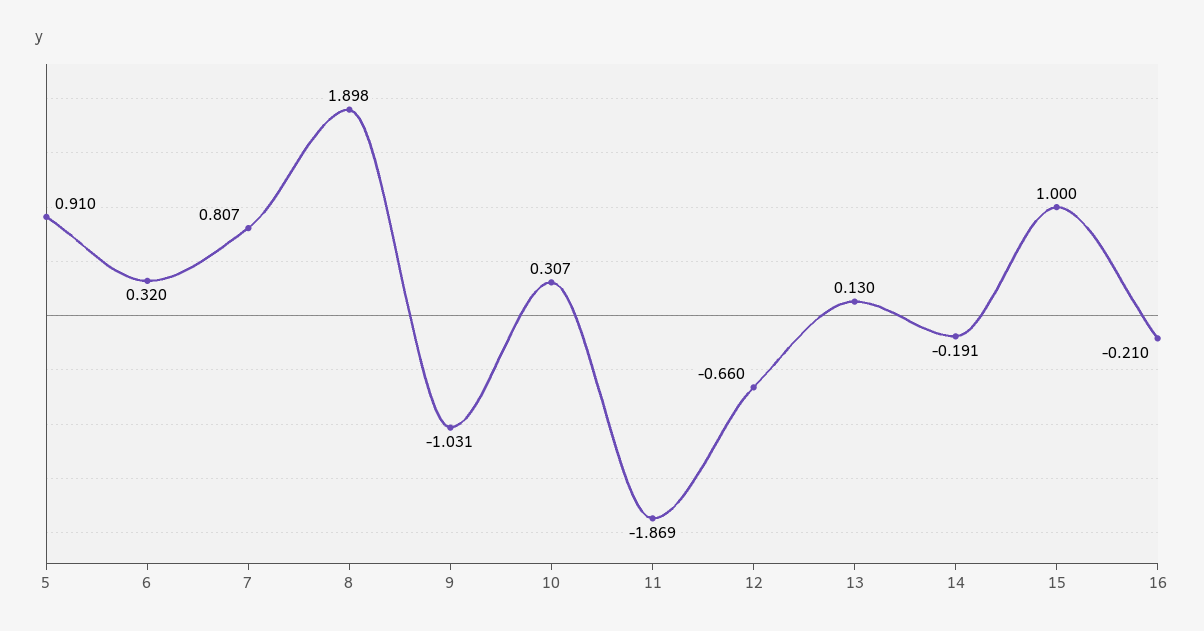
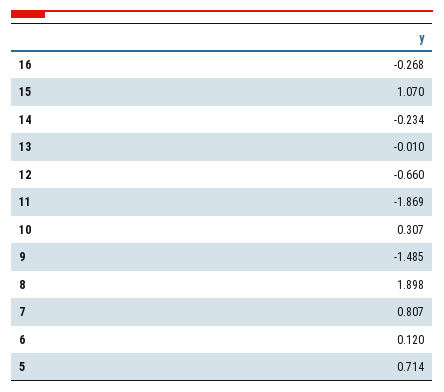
  {
-   "5": 0.91,
+   "5": 0.714,
-   "6": 0.32,
+   "6": 0.12,
    "7": 0.807,
    "8": 1.898,
-   "9": -1.031,
+   "9": -1.485,
    "10": 0.307,
    "11": -1.869,
    "12": -0.66,
-   "13": 0.13,
+   "13": -0.01,
-   "14": -0.191,
+   "14": -0.234,
-   "15": 1,
+   "15": 1.07,
-   "16": -0.21
+   "16": -0.268
  }

